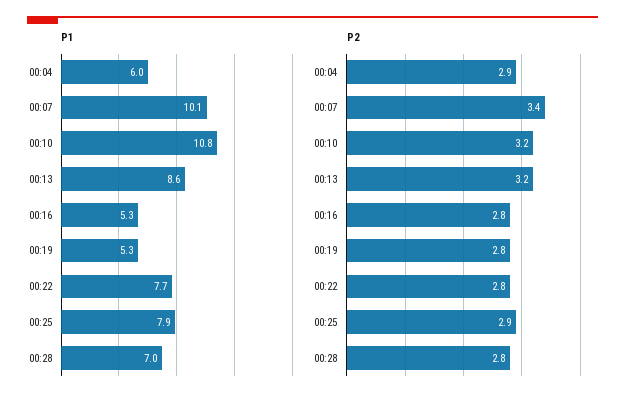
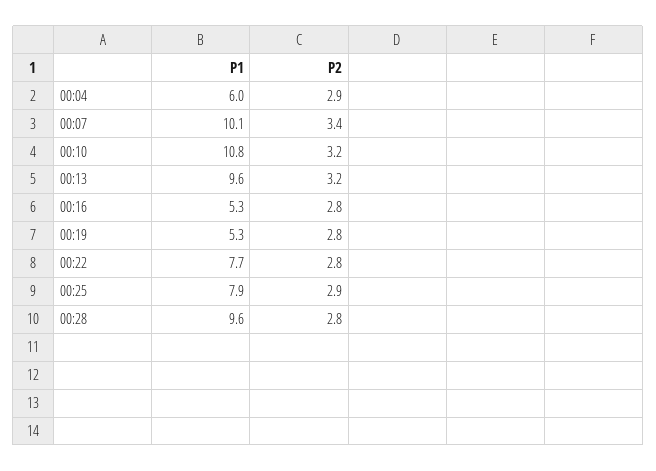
  {
    "P1": {
      "00:04": 6,
      "00:07": 10.1,
      "00:10": 10.8,
-     "00:13": 8.6,
+     "00:13": 9.6,
      "00:16": 5.3,
      "00:19": 5.3,
      "00:22": 7.7,
      "00:25": 7.9,
-     "00:28": 7
+     "00:28": 9.6
    },
    "P2": {
      "00:04": 2.9,
      "00:07": 3.4,
      "00:10": 3.2,
      "00:13": 3.2,
      "00:16": 2.8,
      "00:19": 2.8,
      "00:22": 2.8,
      "00:25": 2.9,
      "00:28": 2.8
    }
  }

